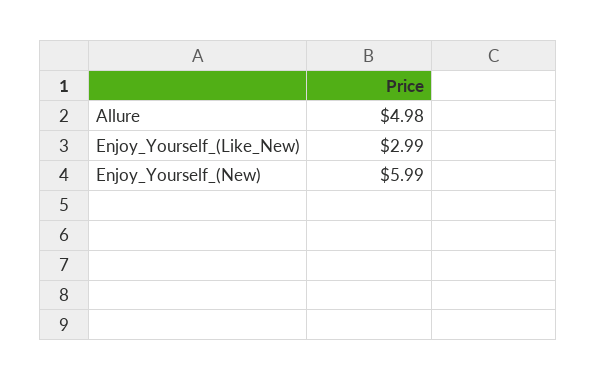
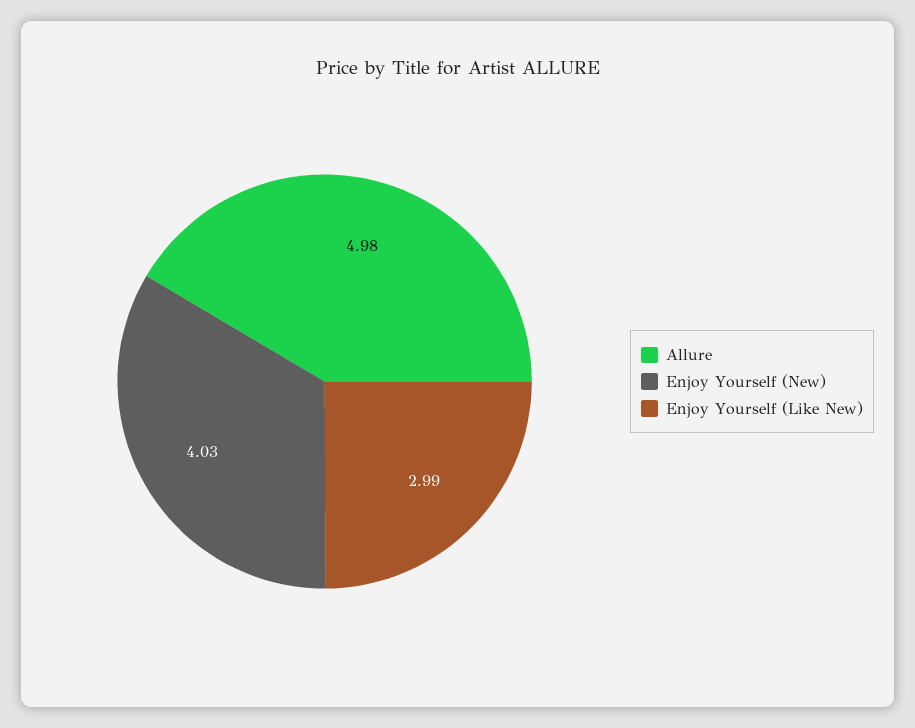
  {
    "Allure": 4.98,
    "Enjoy_Yourself_(Like_New)": 2.99,
-   "Enjoy_Yourself_(New)": 5.99
+   "Enjoy_Yourself_(New)": 4.03
  }

